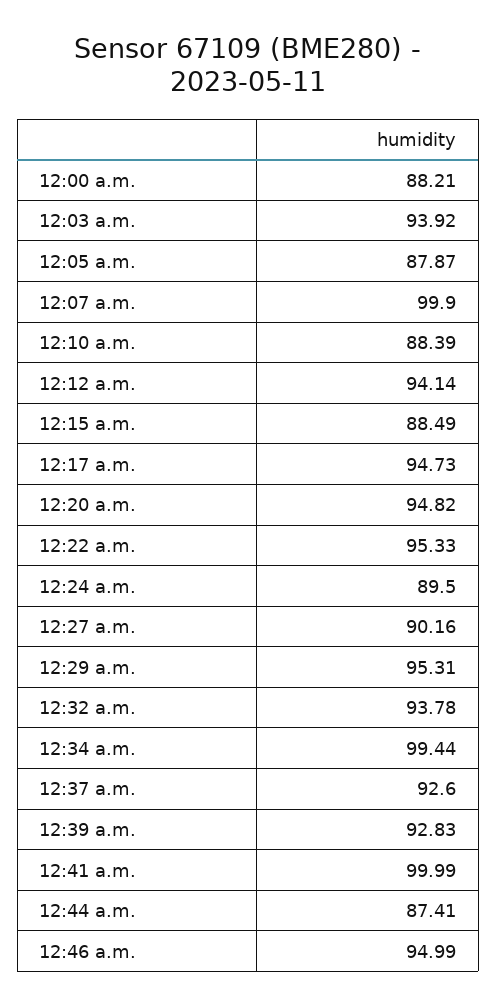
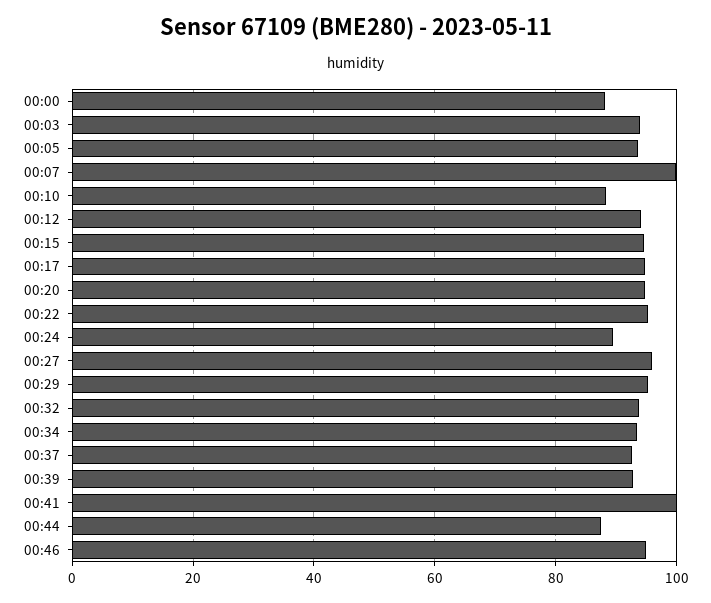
  {
    "12:00 a.m.": 88.21,
    "12:03 a.m.": 93.92,
-   "12:05 a.m.": 87.87,
+   "12:05 a.m.": 94,
    "12:07 a.m.": 99.9,
    "12:10 a.m.": 88.39,
    "12:12 a.m.": 94.14,
-   "12:15 a.m.": 88.49,
+   "12:15 a.m.": 94,
    "12:17 a.m.": 94.73,
    "12:20 a.m.": 94.82,
    "12:22 a.m.": 95.33,
    "12:24 a.m.": 89.5,
-   "12:27 a.m.": 90.16,
+   "12:27 a.m.": 96,
    "12:29 a.m.": 95.31,
    "12:32 a.m.": 93.78,
-   "12:34 a.m.": 99.44,
+   "12:34 a.m.": 94,
    "12:37 a.m.": 92.6,
    "12:39 a.m.": 92.83,
    "12:41 a.m.": 99.99,
    "12:44 a.m.": 87.41,
    "12:46 a.m.": 94.99
  }

